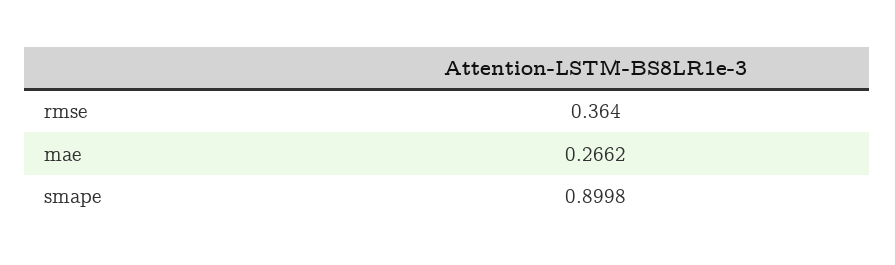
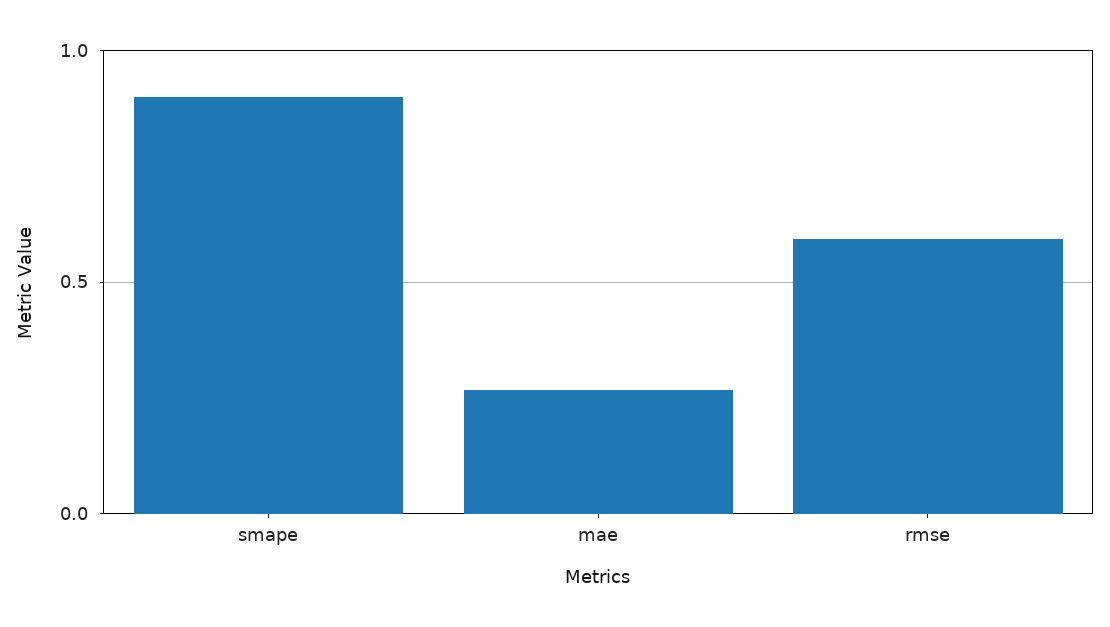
  {
-   "rmse": 0.364,
+   "rmse": 0.6,
    "mae": 0.2662,
    "smape": 0.8998
  }

